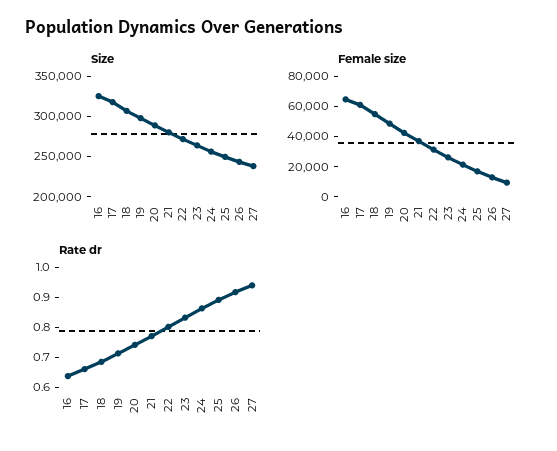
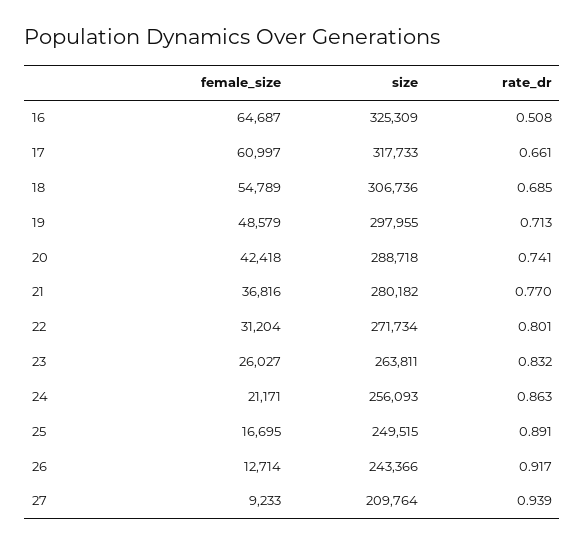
  {
    "Size": {
      "16": 325309,
      "17": 317733,
      "18": 306736,
      "19": 297955,
      "20": 288718,
      "21": 280182,
      "22": 271734,
      "23": 263811,
      "24": 256093,
      "25": 249515,
      "26": 243366,
-     "27": 240000
+     "27": 209764
    },
    "Female size": {
      "16": 64687,
      "17": 60997,
      "18": 54789,
      "19": 48579,
      "20": 42418,
      "21": 36816,
      "22": 31204,
      "23": 26027,
      "24": 21171,
      "25": 16695,
      "26": 12714,
      "27": 9233
    },
    "Rate dr": {
-     "16": 0.65,
+     "16": 0.508,
      "17": 0.661,
      "18": 0.685,
      "19": 0.713,
      "20": 0.741,
      "21": 0.77,
      "22": 0.801,
      "23": 0.832,
      "24": 0.863,
      "25": 0.891,
      "26": 0.917,
      "27": 0.939
    }
  }

